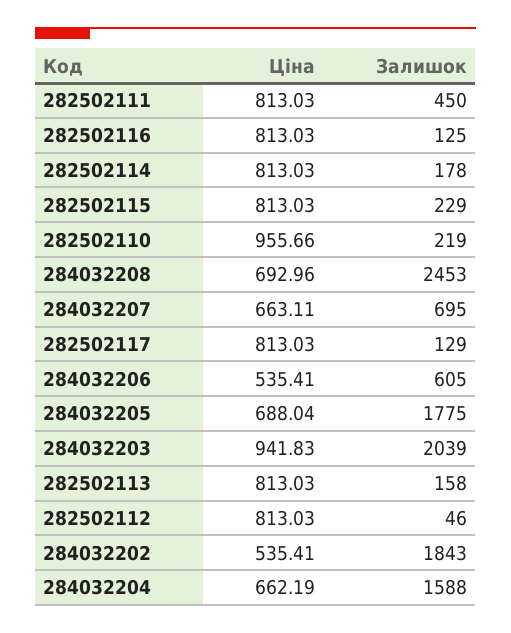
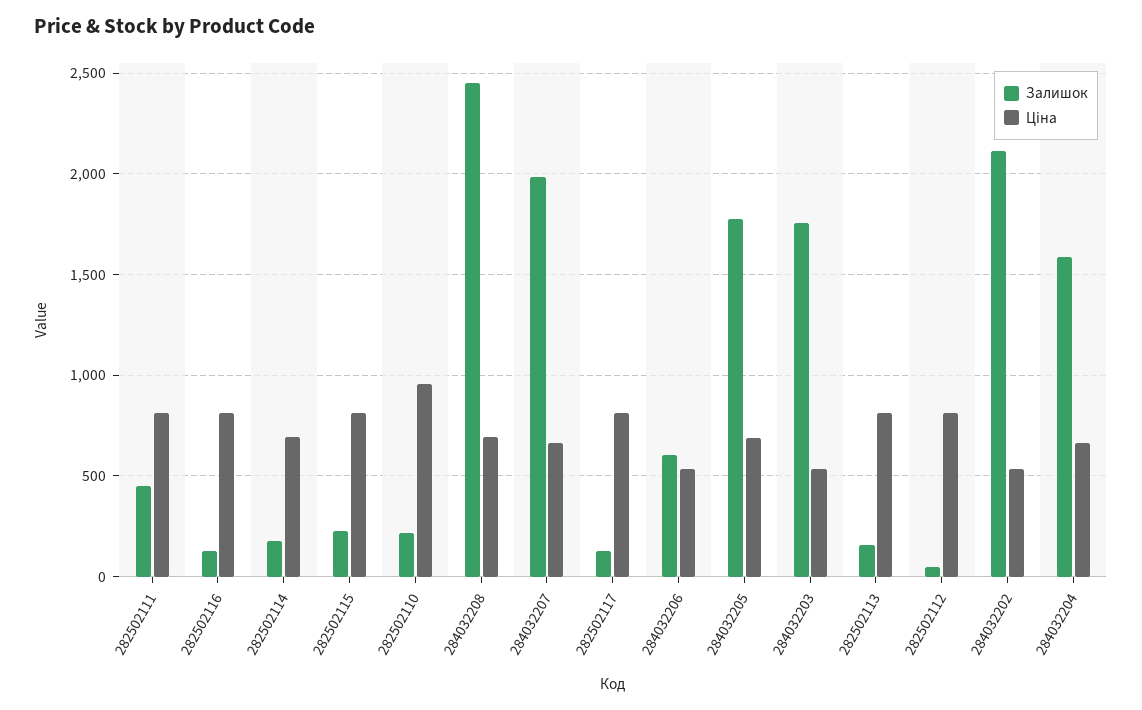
  {
    "Ціна": {
      "282502111": 813.03,
      "282502116": 813.03,
-     "282502114": 813.03,
+     "282502114": 700,
      "282502115": 813.03,
      "282502110": 955.66,
      "284032208": 692.96,
      "284032207": 663.11,
      "282502117": 813.03,
      "284032206": 535.41,
      "284032205": 688.04,
-     "284032203": 941.83,
+     "284032203": 550,
      "282502113": 813.03,
      "282502112": 813.03,
      "284032202": 535.41,
      "284032204": 662.19
    },
    "Залишок": {
      "282502111": 450,
      "282502116": 125,
      "282502114": 178,
      "282502115": 229,
      "282502110": 219,
      "284032208": 2453,
-     "284032207": 695,
+     "284032207": 2000,
      "282502117": 129,
      "284032206": 605,
      "284032205": 1775,
-     "284032203": 2039,
+     "284032203": 1750,
      "282502113": 158,
      "282502112": 46,
-     "284032202": 1843,
+     "284032202": 2100,
      "284032204": 1588
    }
  }

